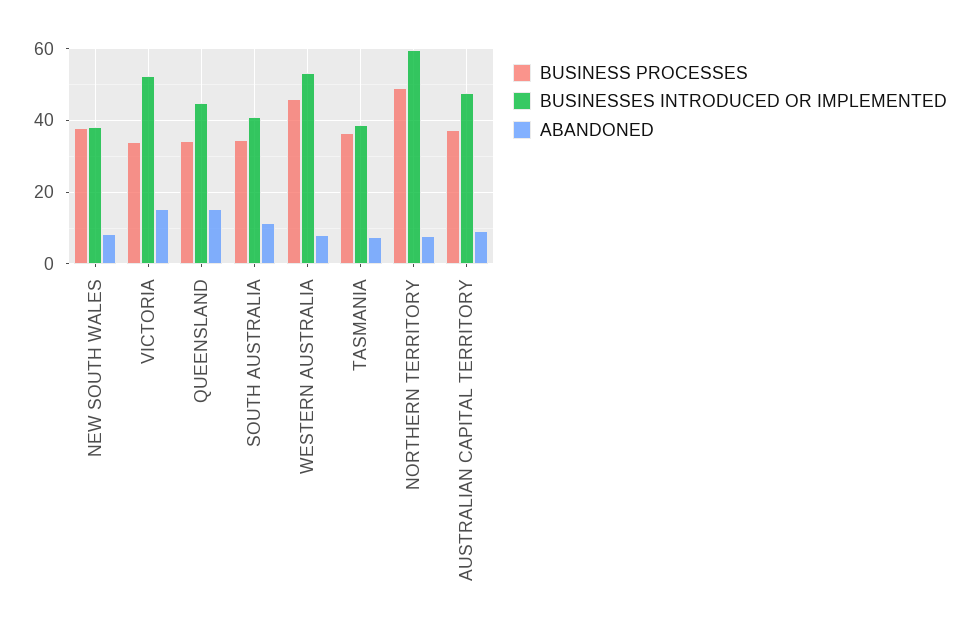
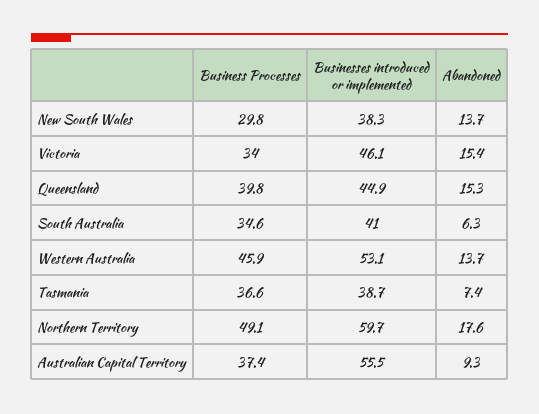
  {
    "BUSINESS PROCESSES": {
-     "NEW SOUTH WALES": 38,
+     "NEW SOUTH WALES": 29.8,
      "VICTORIA": 34,
-     "QUEENSLAND": 34,
+     "QUEENSLAND": 39.8,
      "SOUTH AUSTRALIA": 34.6,
      "WESTERN AUSTRALIA": 45.9,
      "TASMANIA": 36.6,
      "NORTHERN TERRITORY": 49.1,
      "AUSTRALIAN CAPITAL TERRITORY": 37.4
    },
    "BUSINESSES INTRODUCED OR IMPLEMENTED": {
      "NEW SOUTH WALES": 38.3,
-     "VICTORIA": 52,
+     "VICTORIA": 46.1,
      "QUEENSLAND": 44.9,
      "SOUTH AUSTRALIA": 41,
      "WESTERN AUSTRALIA": 53.1,
      "TASMANIA": 38.7,
      "NORTHERN TERRITORY": 59.7,
-     "AUSTRALIAN CAPITAL TERRITORY": 48
+     "AUSTRALIAN CAPITAL TERRITORY": 55.5
    },
    "ABANDONED": {
-     "NEW SOUTH WALES": 8,
+     "NEW SOUTH WALES": 13.7,
      "VICTORIA": 15.4,
      "QUEENSLAND": 15.3,
-     "SOUTH AUSTRALIA": 12,
+     "SOUTH AUSTRALIA": 6.3,
-     "WESTERN AUSTRALIA": 8,
+     "WESTERN AUSTRALIA": 13.7,
      "TASMANIA": 7.4,
-     "NORTHERN TERRITORY": 8,
+     "NORTHERN TERRITORY": 17.6,
      "AUSTRALIAN CAPITAL TERRITORY": 9.3
    }
  }

